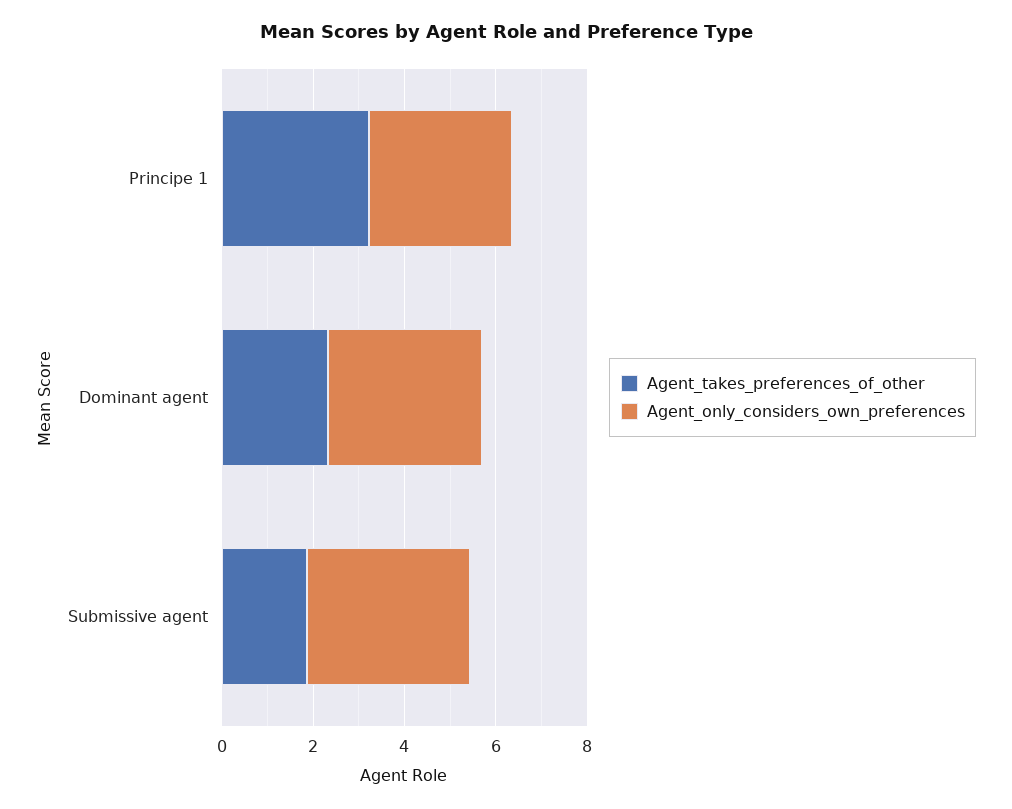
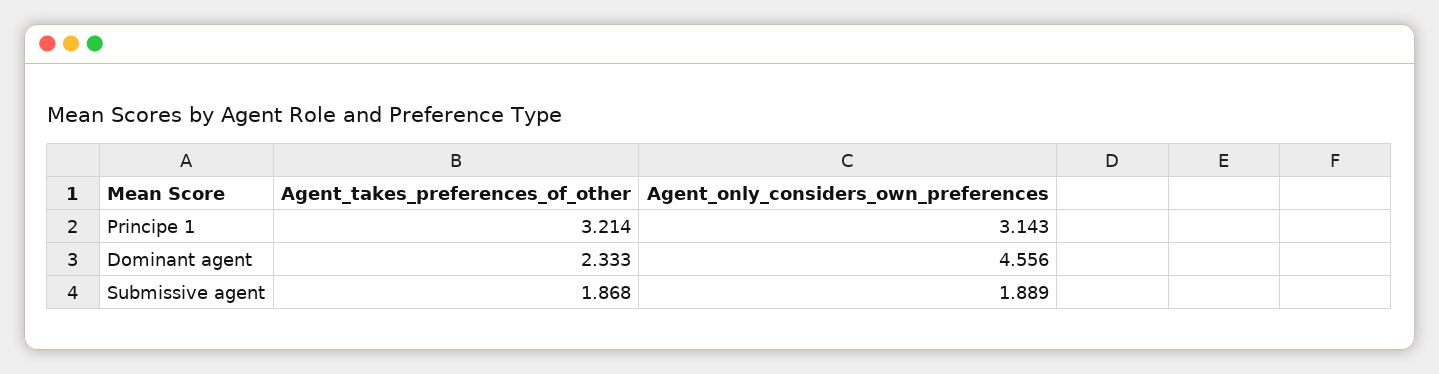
  {
    "Agent_takes_preferences_of_other": {
      "Principe 1": 3.214,
      "Dominant agent": 2.333,
      "Submissive agent": 1.868
    },
    "Agent_only_considers_own_preferences": {
      "Principe 1": 3.143,
-     "Dominant agent": 3.5,
+     "Dominant agent": 4.556,
-     "Submissive agent": 3.5
+     "Submissive agent": 1.889
    }
  }

